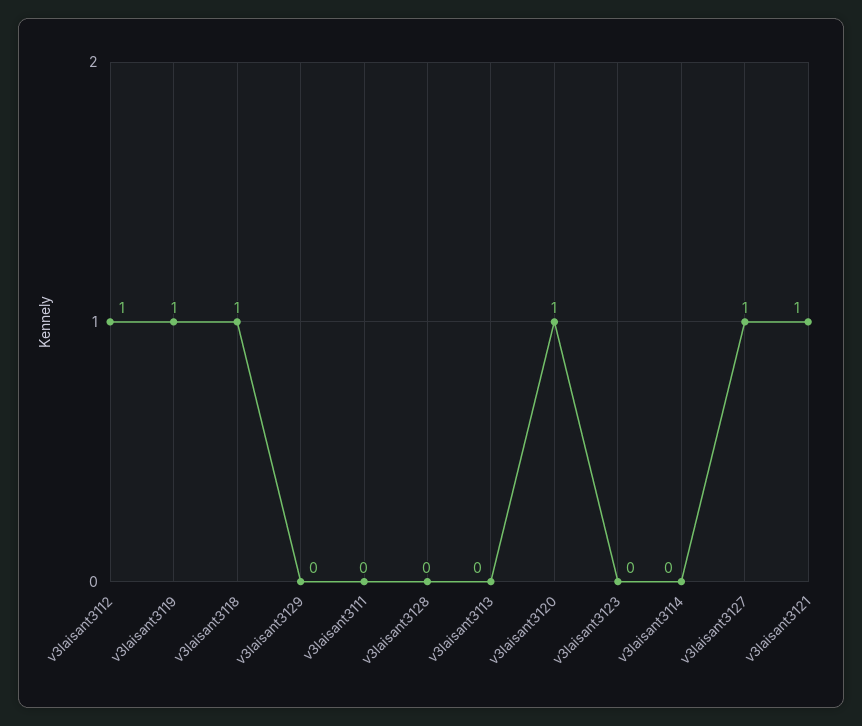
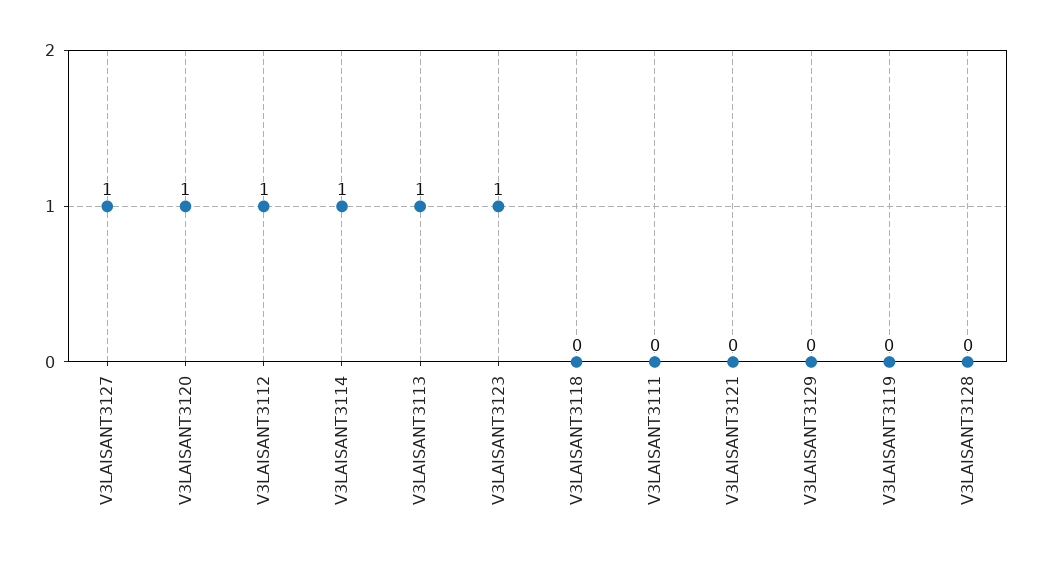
  {
    "v3laisant3112": 1,
-   "v3laisant3119": 1,
+   "v3laisant3119": 0,
-   "v3laisant3118": 1,
+   "v3laisant3118": 0,
    "v3laisant3129": 0,
    "v3laisant3111": 0,
    "v3laisant3128": 0,
-   "v3laisant3113": 0,
+   "v3laisant3113": 1,
    "v3laisant3120": 1,
-   "v3laisant3123": 0,
+   "v3laisant3123": 1,
-   "v3laisant3114": 0,
+   "v3laisant3114": 1,
    "v3laisant3127": 1,
-   "v3laisant3121": 1
+   "v3laisant3121": 0
  }

